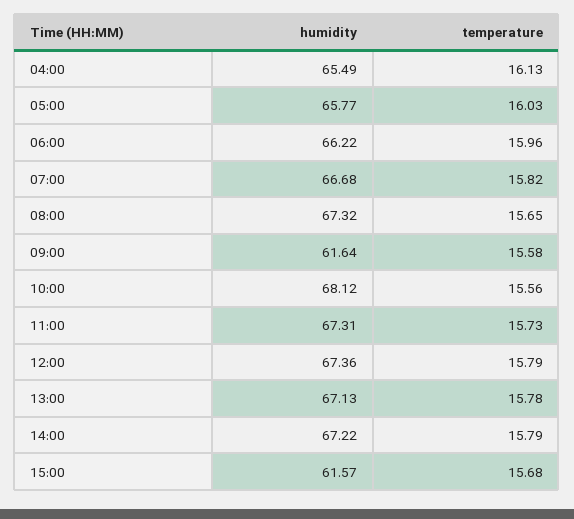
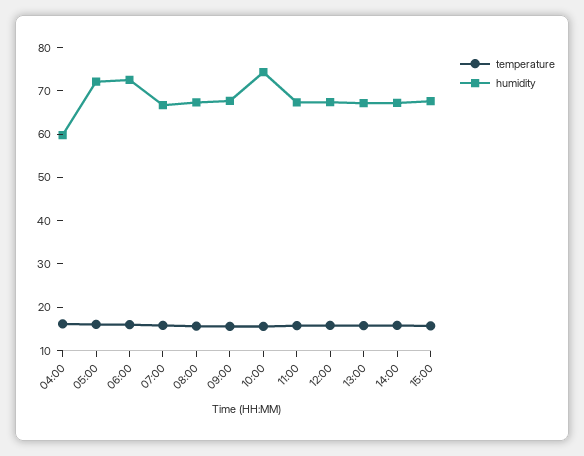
  {
    "humidity": {
-     "04:00": 65.49,
+     "04:00": 60,
-     "05:00": 65.77,
+     "05:00": 72,
-     "06:00": 66.22,
+     "06:00": 72,
      "07:00": 66.68,
      "08:00": 67.32,
-     "09:00": 61.64,
+     "09:00": 68,
-     "10:00": 68.12,
+     "10:00": 74,
      "11:00": 67.31,
      "12:00": 67.36,
      "13:00": 67.13,
      "14:00": 67.22,
-     "15:00": 61.57
+     "15:00": 68
    },
    "temperature": {
      "04:00": 16.13,
      "05:00": 16.03,
      "06:00": 15.96,
      "07:00": 15.82,
      "08:00": 15.65,
      "09:00": 15.58,
      "10:00": 15.56,
      "11:00": 15.73,
      "12:00": 15.79,
      "13:00": 15.78,
      "14:00": 15.79,
      "15:00": 15.68
    }
  }

